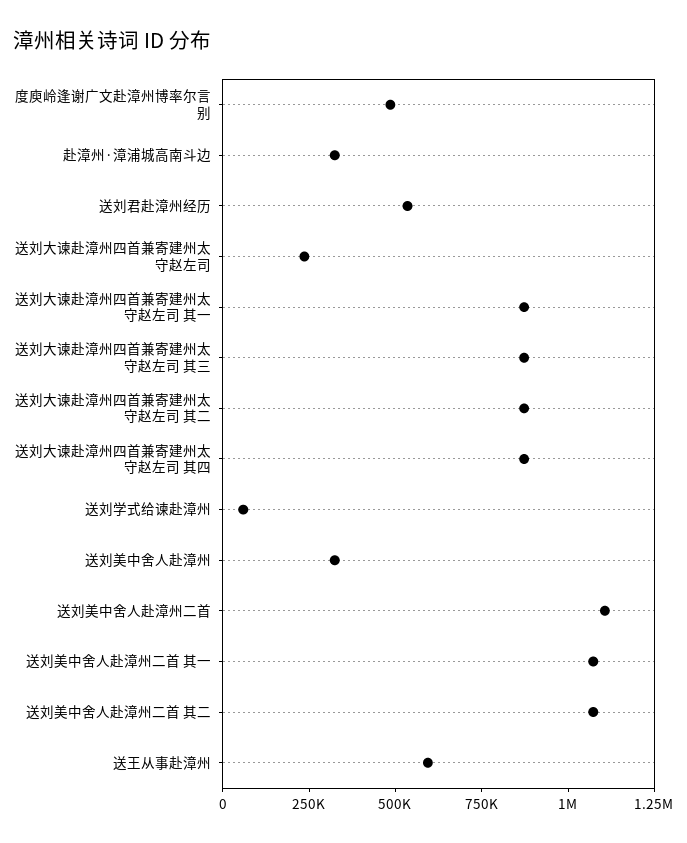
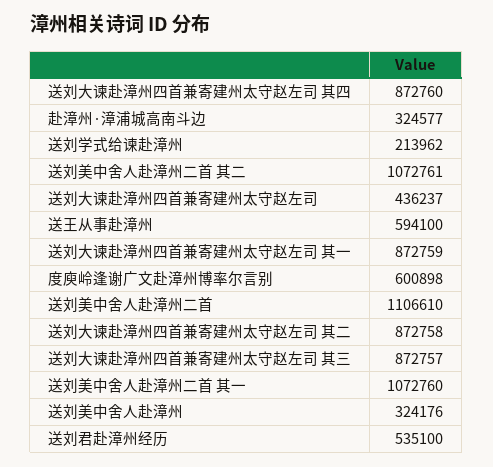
  {
-   "度庾岭逢谢广文赴漳州博率尔言别": 500000,
+   "度庾岭逢谢广文赴漳州博率尔言别": 600898,
    "赴漳州·漳浦城高南斗边": 324577,
    "送刘君赴漳州经历": 535100,
-   "送刘大谏赴漳州四首兼寄建州太守赵左司": 250000,
+   "送刘大谏赴漳州四首兼寄建州太守赵左司": 436237,
    "送刘大谏赴漳州四首兼寄建州太守赵左司 其一": 872759,
    "送刘大谏赴漳州四首兼寄建州太守赵左司 其三": 872757,
    "送刘大谏赴漳州四首兼寄建州太守赵左司 其二": 872758,
    "送刘大谏赴漳州四首兼寄建州太守赵左司 其四": 872760,
-   "送刘学式给谏赴漳州": 50000,
+   "送刘学式给谏赴漳州": 213962,
    "送刘美中舍人赴漳州": 324176,
    "送刘美中舍人赴漳州二首": 1106610,
    "送刘美中舍人赴漳州二首 其一": 1072760,
    "送刘美中舍人赴漳州二首 其二": 1072761,
    "送王从事赴漳州": 594100
  }

